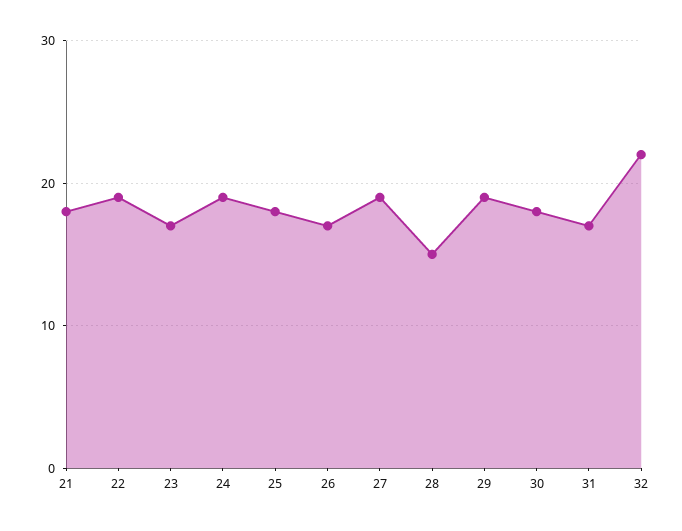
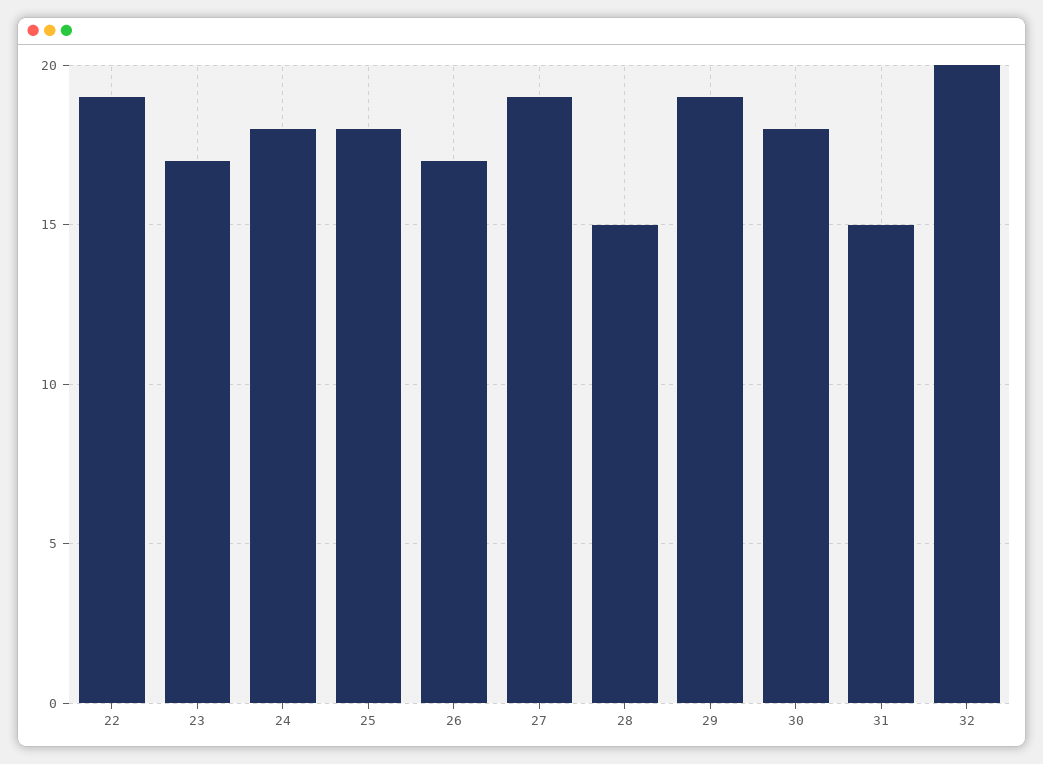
  {
-   "21": 18,
    "22": 19,
    "23": 17,
-   "24": 19,
+   "24": 18,
    "25": 18,
    "26": 17,
    "27": 19,
    "28": 15,
    "29": 19,
    "30": 18,
-   "31": 17,
+   "31": 15,
-   "32": 22
+   "32": 20
  }

